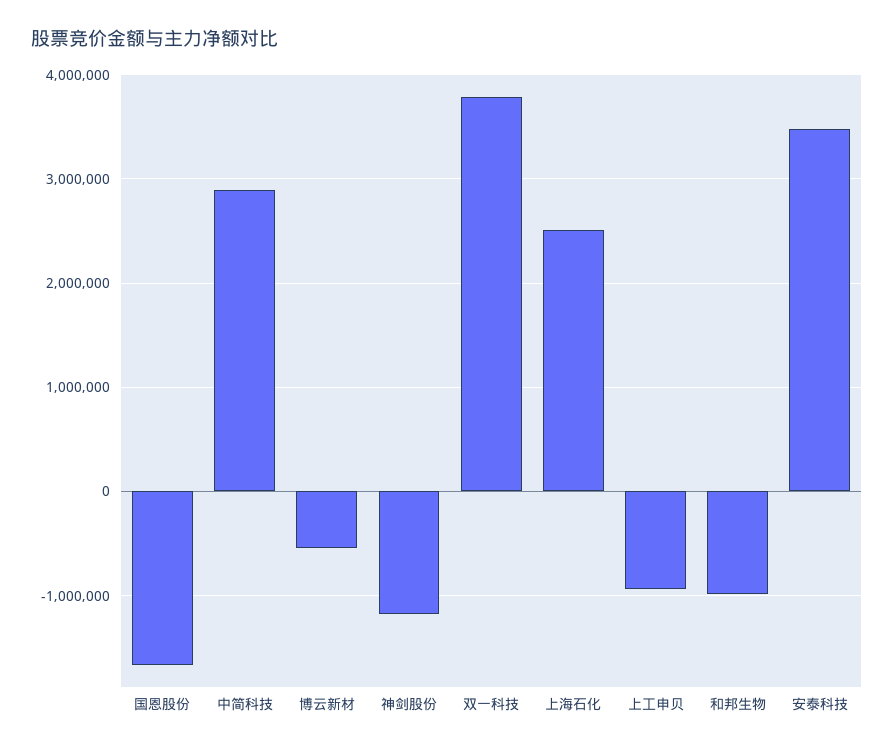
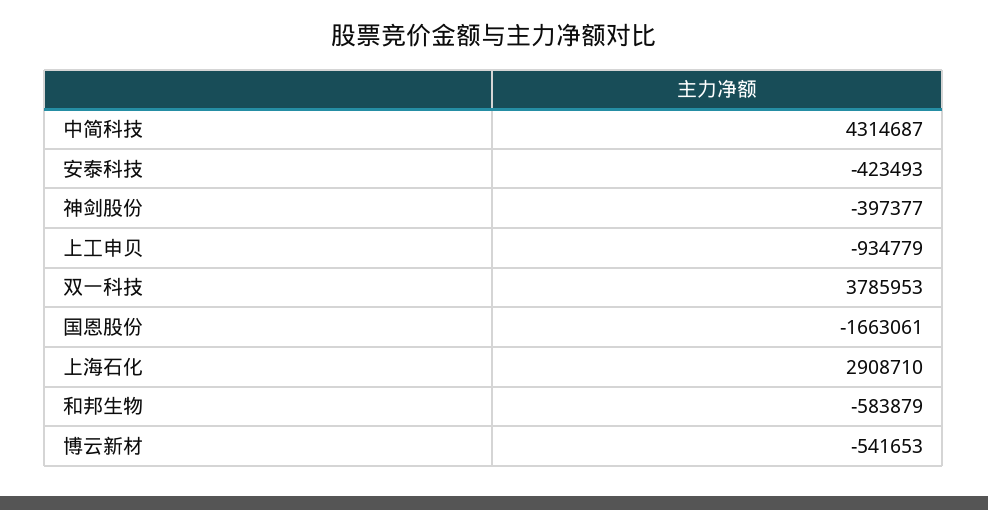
  {
    "国恩股份": -1663061,
-   "中简科技": 2900000,
+   "中简科技": 4314687,
    "博云新材": -541653,
-   "神剑股份": -1200000,
+   "神剑股份": -397377,
    "双一科技": 3785953,
-   "上海石化": 2500000,
+   "上海石化": 2908710,
    "上工申贝": -934779,
-   "和邦生物": -1000000,
+   "和邦生物": -583879,
-   "安泰科技": 3500000
+   "安泰科技": -423493
  }

